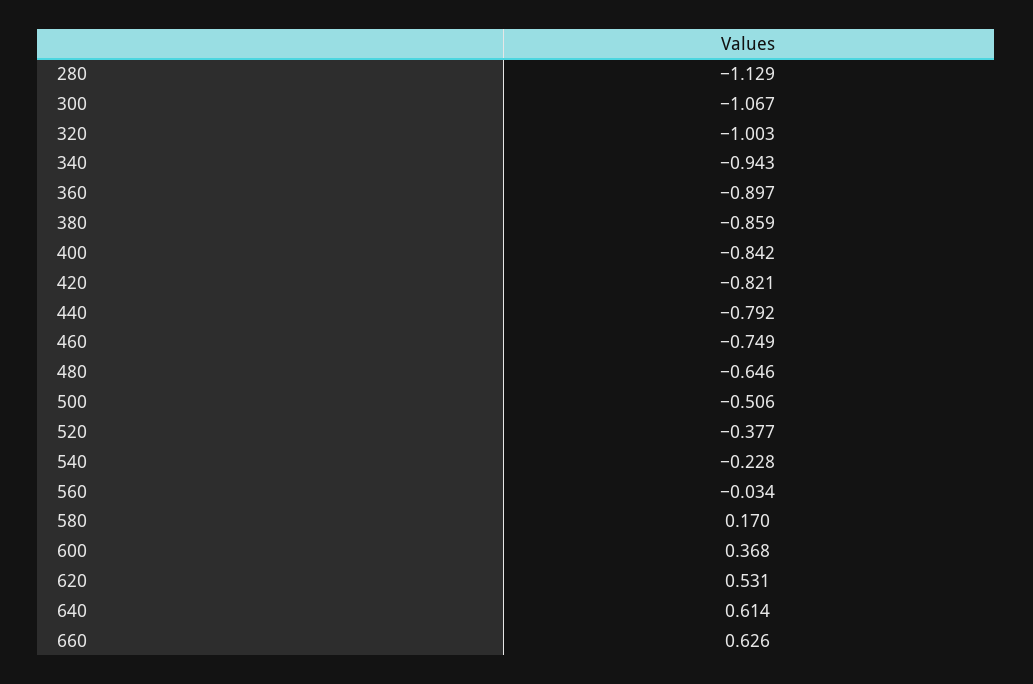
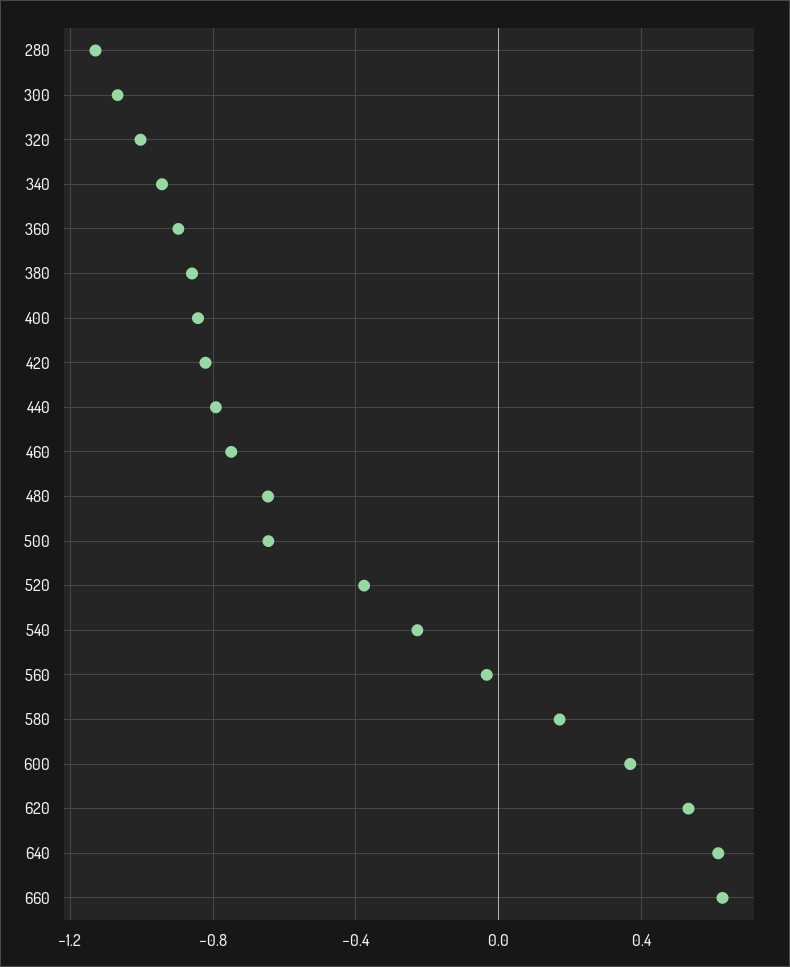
  {
    "280": -1.129,
    "300": -1.067,
    "320": -1.003,
    "340": -0.943,
    "360": -0.897,
    "380": -0.859,
    "400": -0.842,
    "420": -0.821,
    "440": -0.792,
    "460": -0.749,
    "480": -0.646,
-   "500": -0.506,
+   "500": -0.65,
    "520": -0.377,
    "540": -0.228,
    "560": -0.034,
    "580": 0.17,
    "600": 0.368,
    "620": 0.531,
    "640": 0.614,
    "660": 0.626
  }

